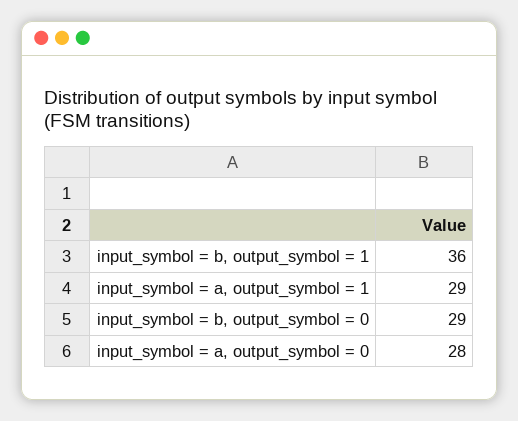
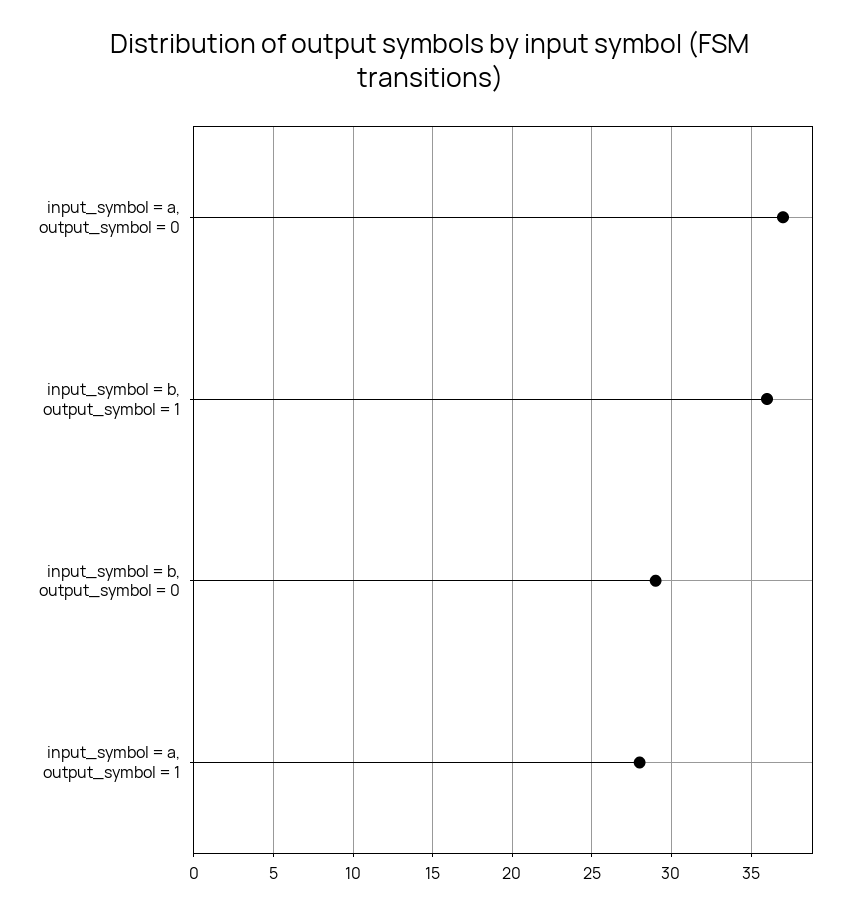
  {
    "input_symbol = b, output_symbol = 1": 36,
-   "input_symbol = a, output_symbol = 1": 29,
+   "input_symbol = a, output_symbol = 1": 28,
    "input_symbol = b, output_symbol = 0": 29,
-   "input_symbol = a, output_symbol = 0": 28
+   "input_symbol = a, output_symbol = 0": 37
  }

